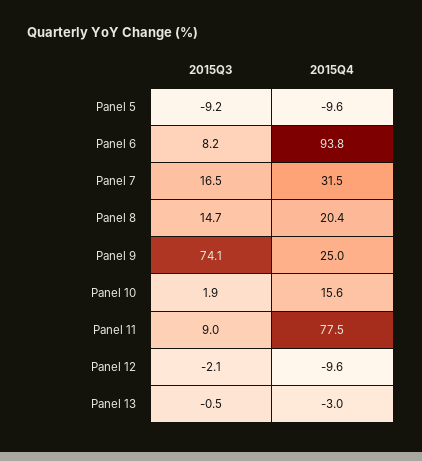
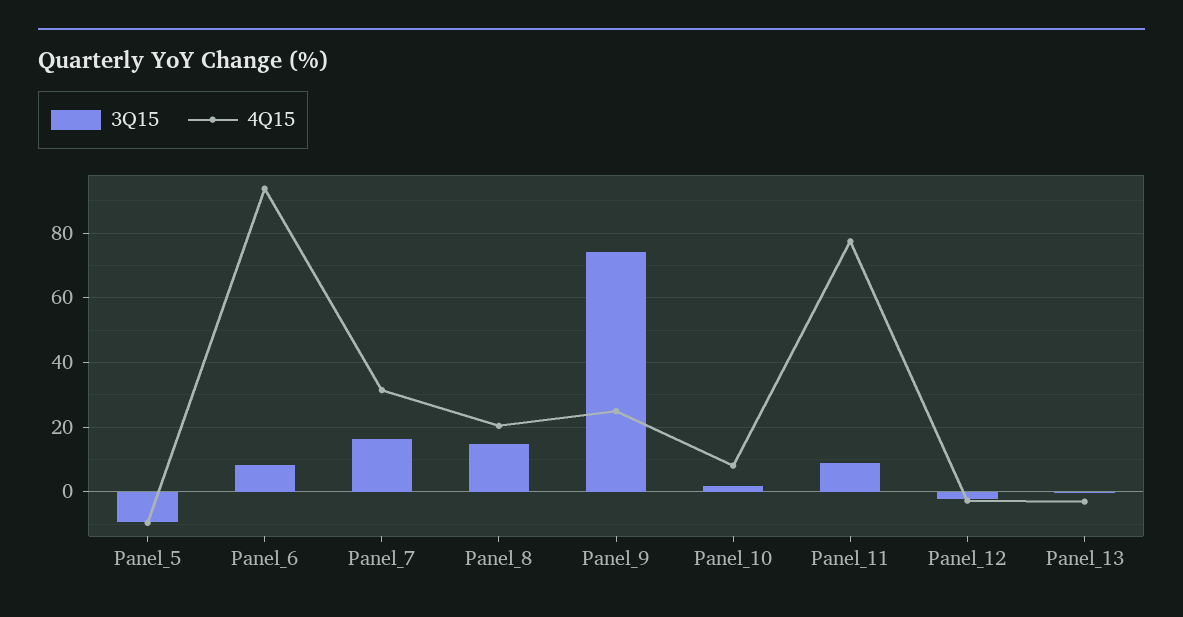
  {
    "2015Q3": {
      "Panel 5": -9.2,
      "Panel 6": 8.2,
      "Panel 7": 16.5,
      "Panel 8": 14.7,
      "Panel 9": 74.1,
      "Panel 10": 1.9,
      "Panel 11": 9,
      "Panel 12": -2.1,
      "Panel 13": -0.5
    },
    "2015Q4": {
      "Panel 5": -9.6,
      "Panel 6": 93.8,
      "Panel 7": 31.5,
      "Panel 8": 20.4,
      "Panel 9": 25,
-     "Panel 10": 15.6,
+     "Panel 10": 8,
      "Panel 11": 77.5,
-     "Panel 12": -9.6,
+     "Panel 12": -2,
      "Panel 13": -3
    }
  }

